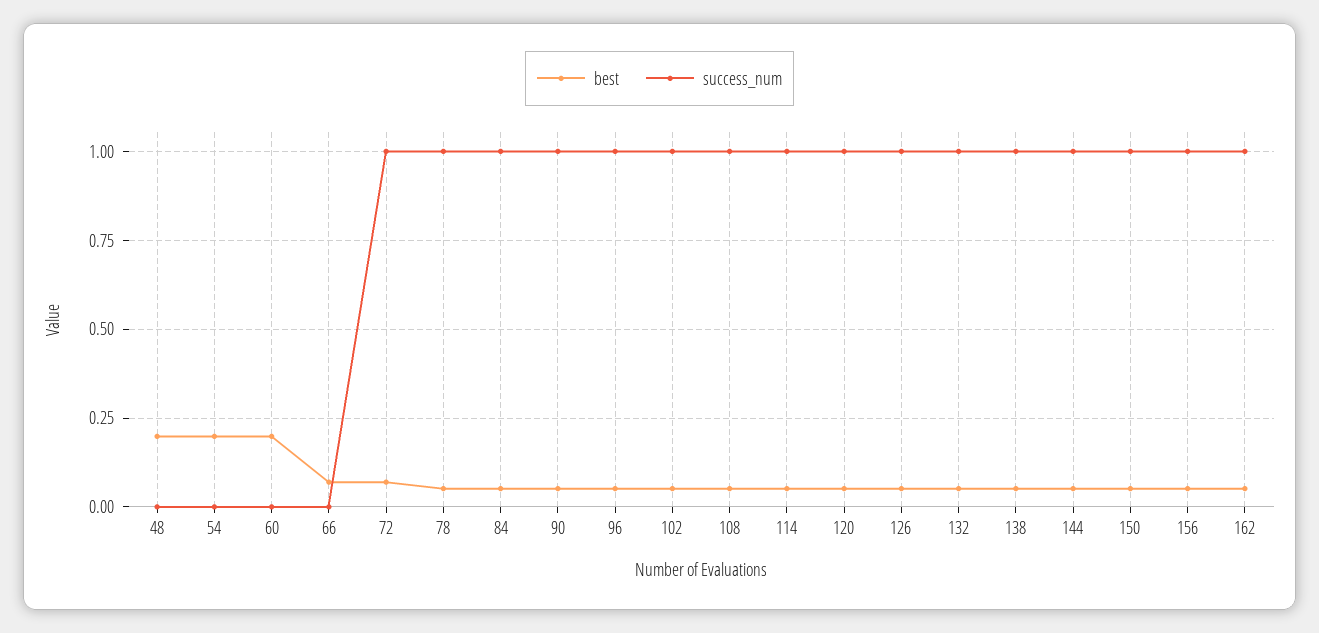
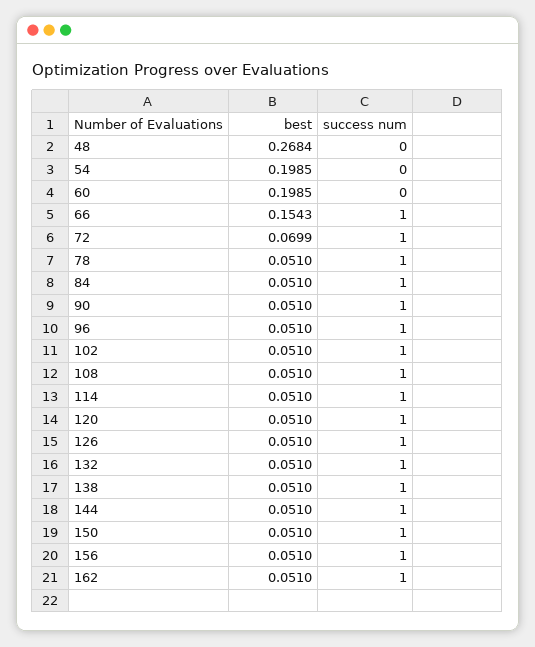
  {
    "best": {
-     "48": 0.2,
+     "48": 0.2684,
      "54": 0.1985,
      "60": 0.1985,
-     "66": 0.075,
+     "66": 0.1543,
      "72": 0.0699,
      "78": 0.051,
      "84": 0.051,
      "90": 0.051,
      "96": 0.051,
      "102": 0.051,
      "108": 0.051,
      "114": 0.051,
      "120": 0.051,
      "126": 0.051,
      "132": 0.051,
      "138": 0.051,
      "144": 0.051,
      "150": 0.051,
      "156": 0.051,
      "162": 0.051
    },
    "success_num": {
      "48": 0,
      "54": 0,
      "60": 0,
-     "66": 0,
+     "66": 1,
      "72": 1,
      "78": 1,
      "84": 1,
      "90": 1,
      "96": 1,
      "102": 1,
      "108": 1,
      "114": 1,
      "120": 1,
      "126": 1,
      "132": 1,
      "138": 1,
      "144": 1,
      "150": 1,
      "156": 1,
      "162": 1
    }
  }

